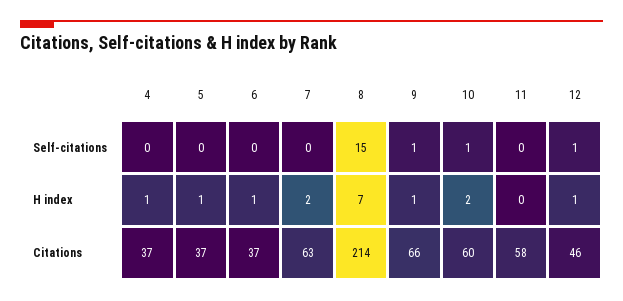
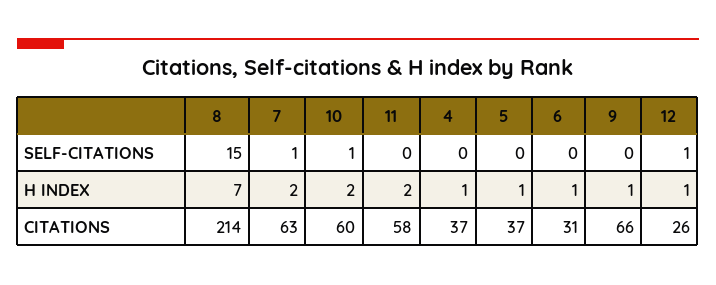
  {
    "4": {
      "Self-citations": 0,
      "H index": 1,
      "Citations": 37
    },
    "5": {
      "Self-citations": 0,
      "H index": 1,
      "Citations": 37
    },
    "6": {
      "Self-citations": 0,
      "H index": 1,
-     "Citations": 37
+     "Citations": 31
    },
    "7": {
-     "Self-citations": 0,
+     "Self-citations": 1,
      "H index": 2,
      "Citations": 63
    },
    "8": {
      "Self-citations": 15,
      "H index": 7,
      "Citations": 214
    },
    "9": {
-     "Self-citations": 1,
+     "Self-citations": 0,
      "H index": 1,
      "Citations": 66
    },
    "10": {
      "Self-citations": 1,
      "H index": 2,
      "Citations": 60
    },
    "11": {
      "Self-citations": 0,
-     "H index": 0,
+     "H index": 2,
      "Citations": 58
    },
    "12": {
      "Self-citations": 1,
      "H index": 1,
-     "Citations": 46
+     "Citations": 26
    }
  }

